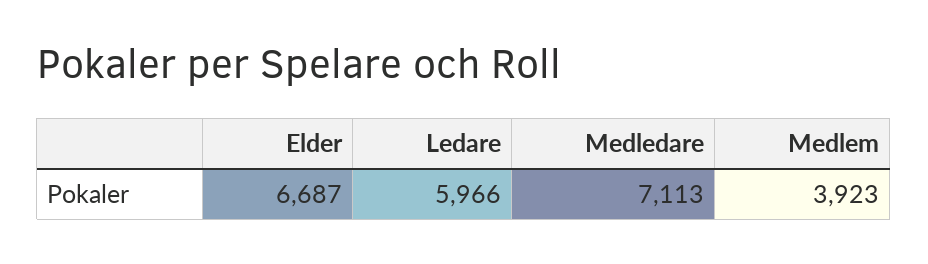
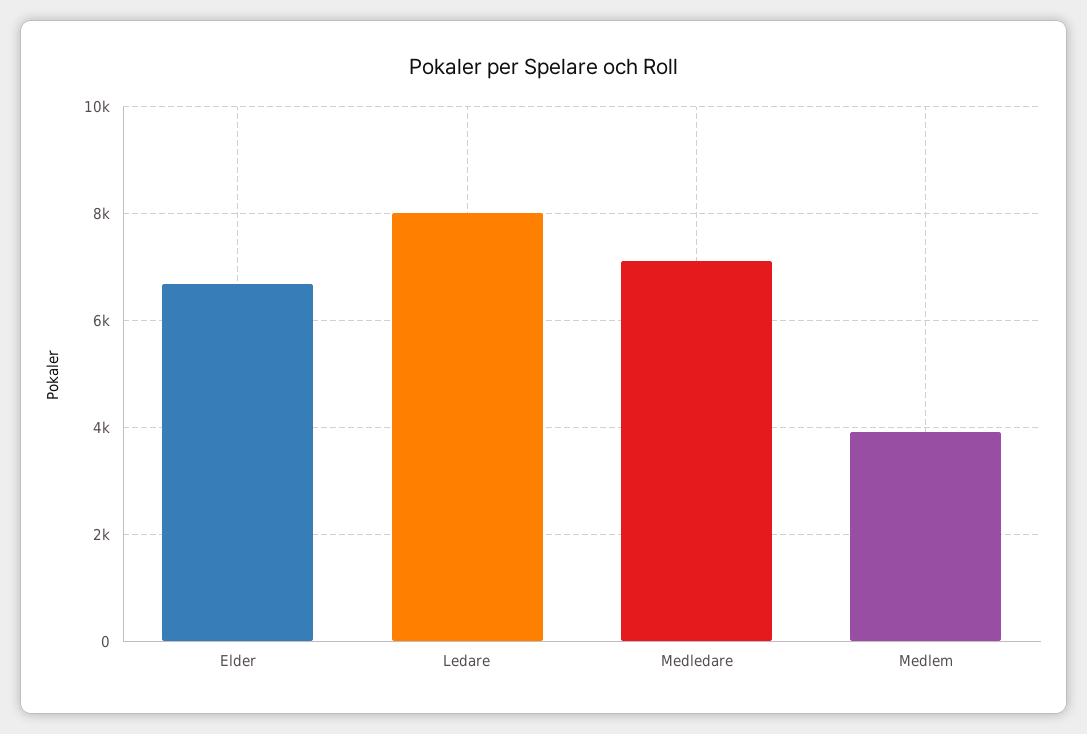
  {
    "Elder": 6687,
-   "Ledare": 5966,
+   "Ledare": 8000,
    "Medledare": 7113,
    "Medlem": 3923
  }

